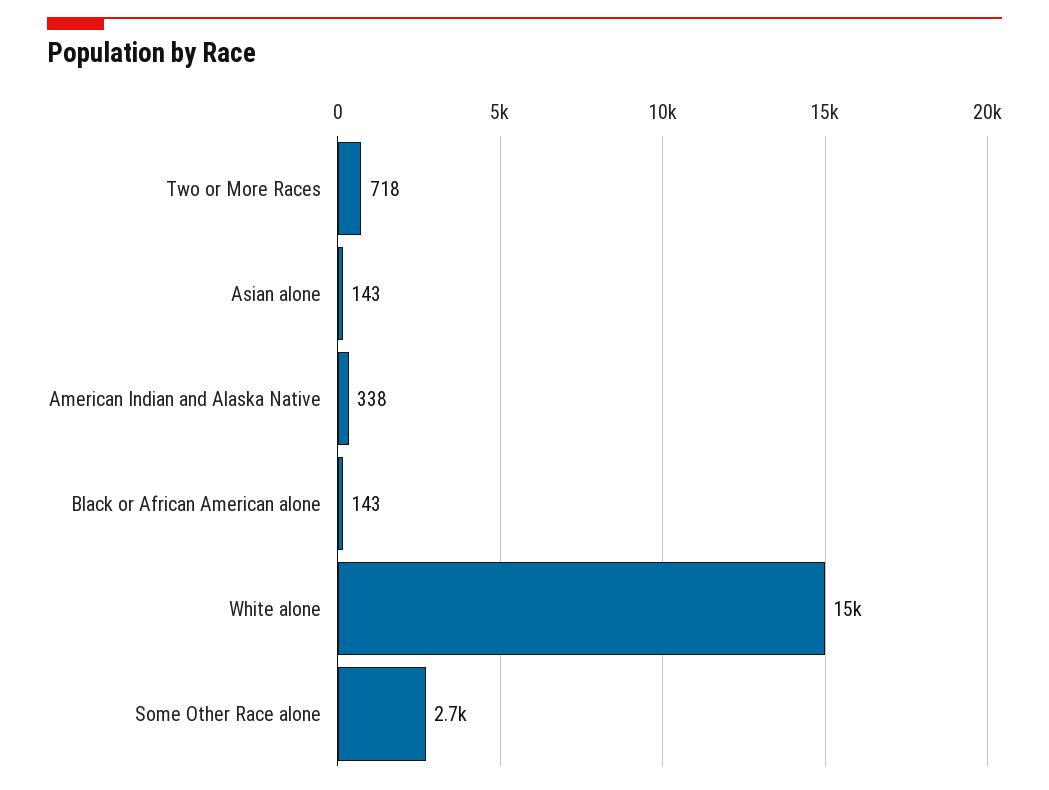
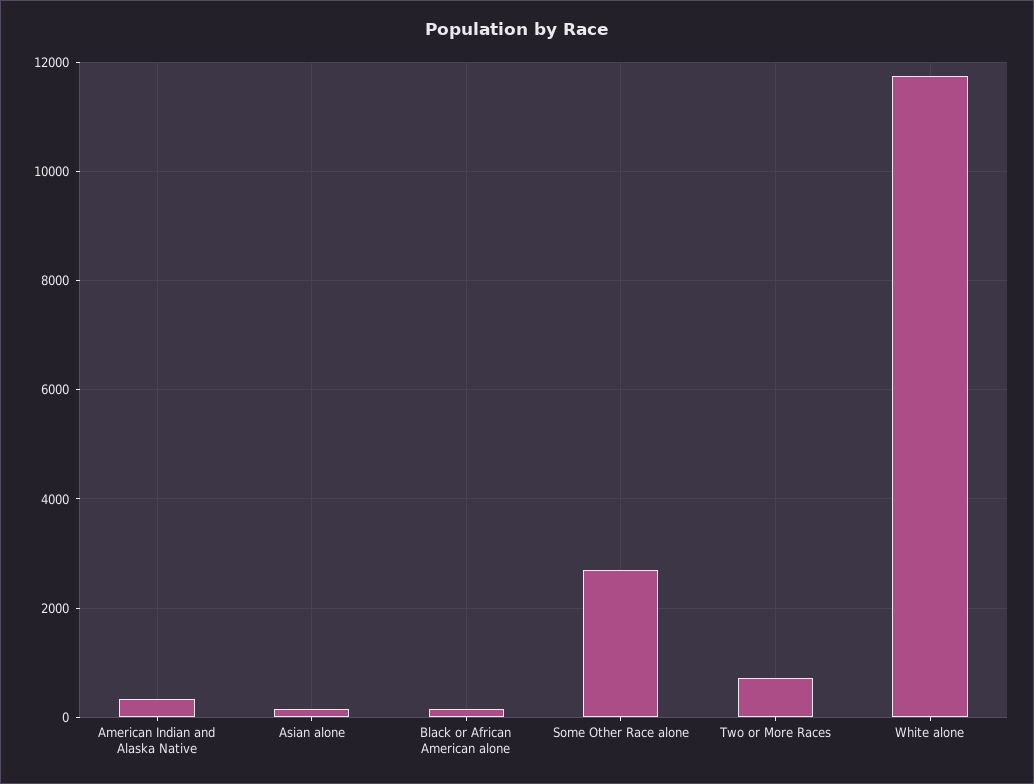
  {
    "Two or More Races": 718,
    "Asian alone": 143,
    "American Indian and Alaska Native": 338,
    "Black or African American alone": 143,
-   "White alone": 15000,
+   "White alone": 11800,
    "Some Other Race alone": 2700
  }

